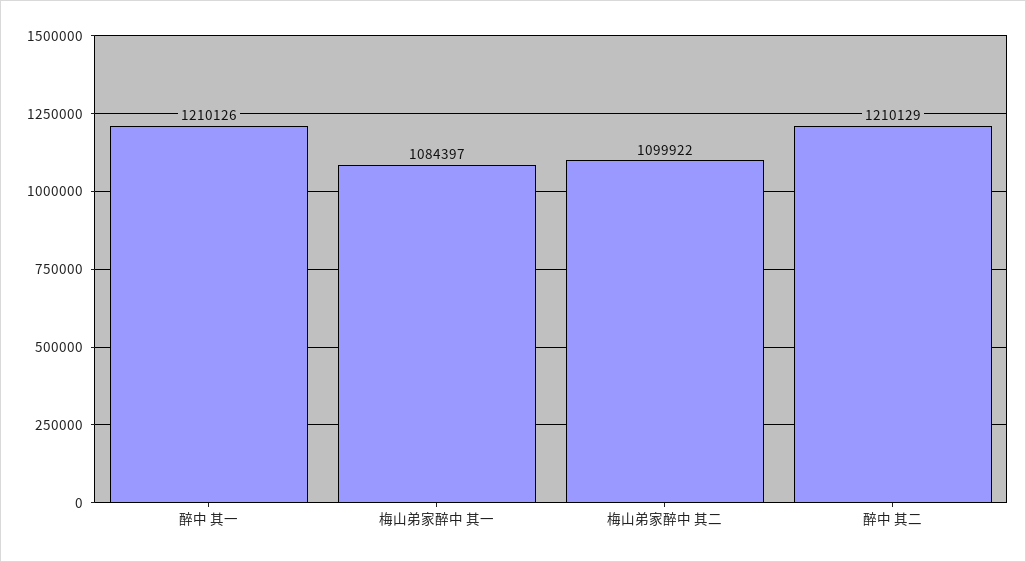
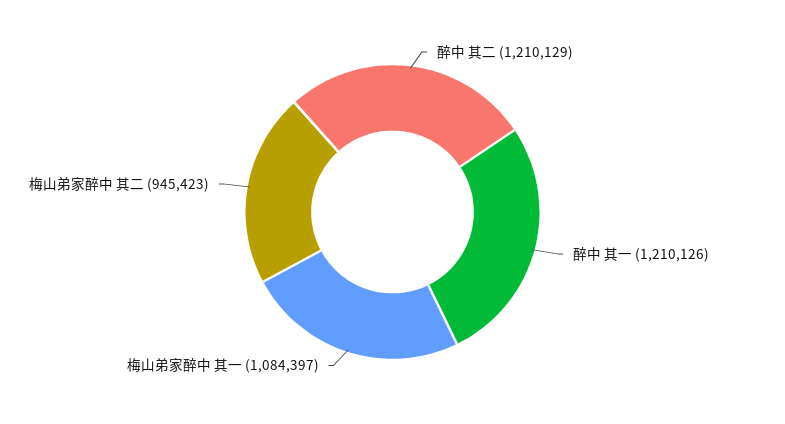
  {
    "醉中 其一": 1210126,
    "梅山弟家醉中 其一": 1084397,
-   "梅山弟家醉中 其二": 1099922,
+   "梅山弟家醉中 其二": 945423,
    "醉中 其二": 1210129
  }

